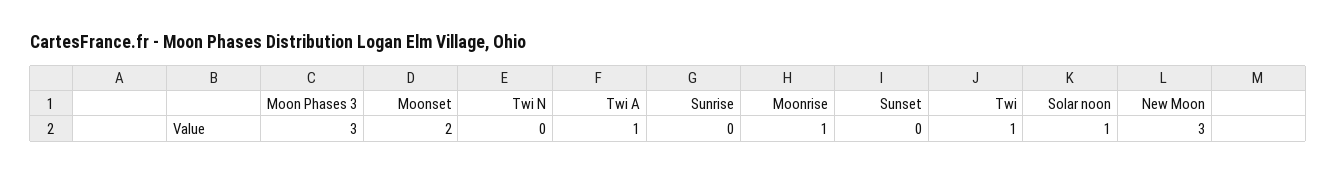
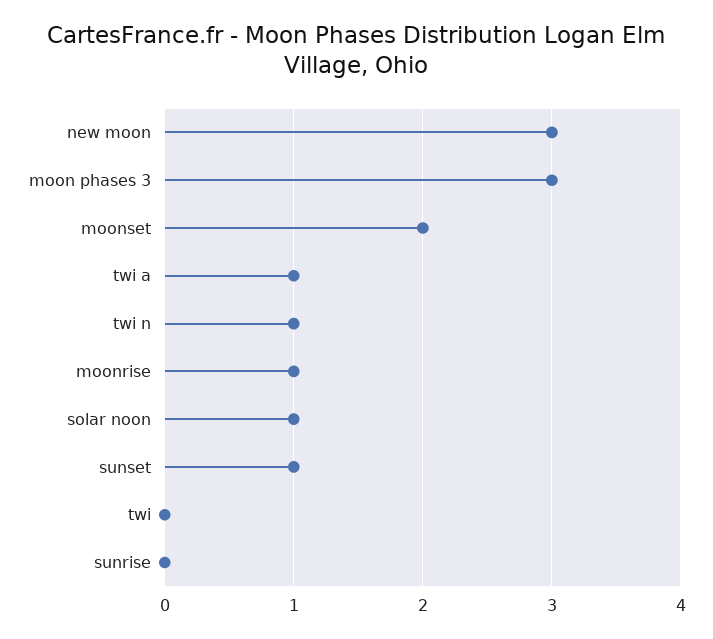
  {
    "Moon Phases 3": 3,
    "Moonset": 2,
-   "Twi N": 0,
+   "Twi N": 1,
    "Twi A": 1,
    "Sunrise": 0,
    "Moonrise": 1,
-   "Sunset": 0,
+   "Sunset": 1,
-   "Twi": 1,
+   "Twi": 0,
    "Solar noon": 1,
    "New Moon": 3
  }

